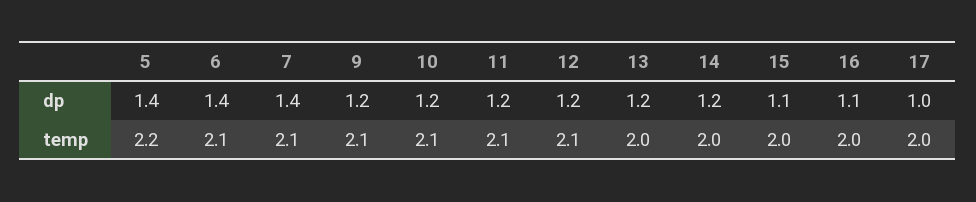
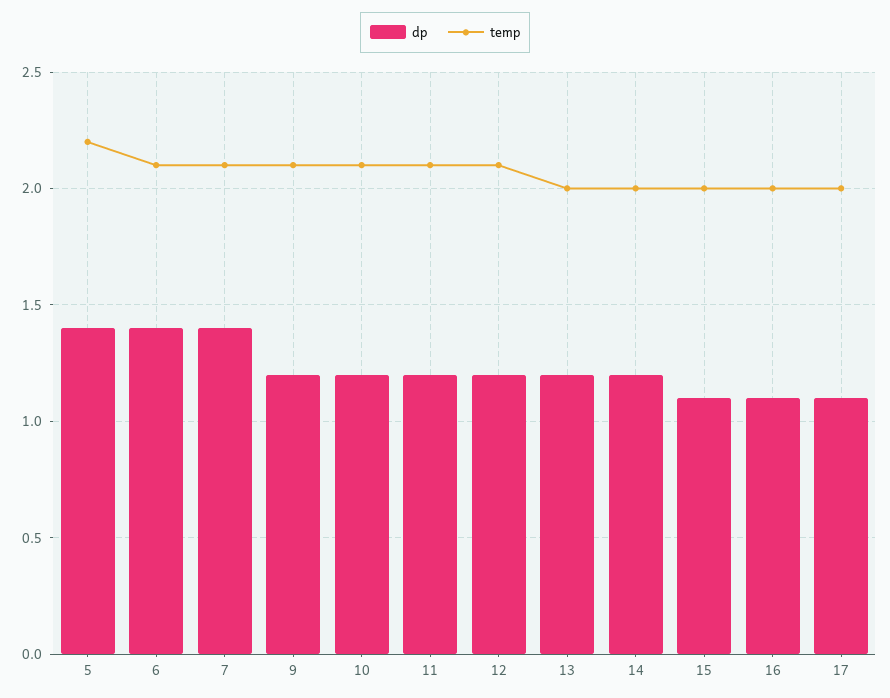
  {
    "dp": {
      "5": 1.4,
      "6": 1.4,
      "7": 1.4,
      "9": 1.2,
      "10": 1.2,
      "11": 1.2,
      "12": 1.2,
      "13": 1.2,
      "14": 1.2,
      "15": 1.1,
      "16": 1.1,
-     "17": 1
+     "17": 1.1
    },
    "temp": {
      "5": 2.2,
      "6": 2.1,
      "7": 2.1,
      "9": 2.1,
      "10": 2.1,
      "11": 2.1,
      "12": 2.1,
      "13": 2,
      "14": 2,
      "15": 2,
      "16": 2,
      "17": 2
    }
  }

